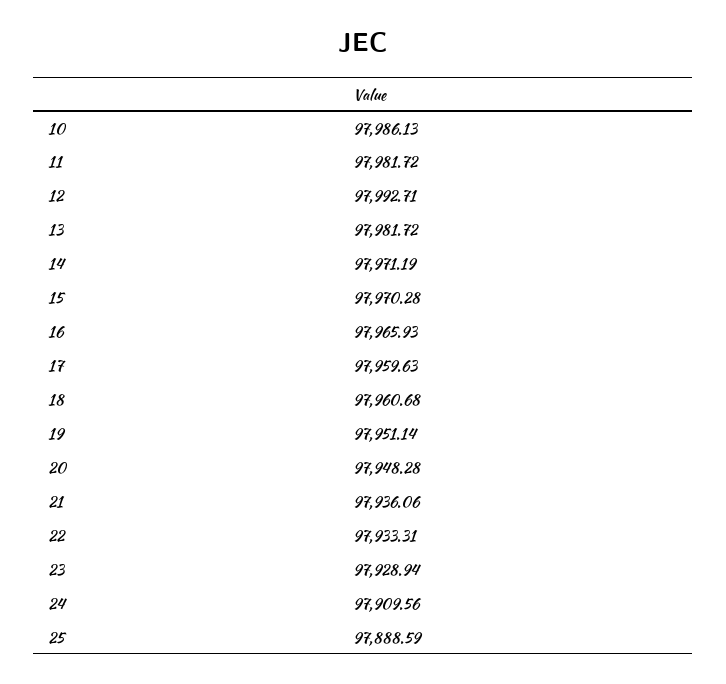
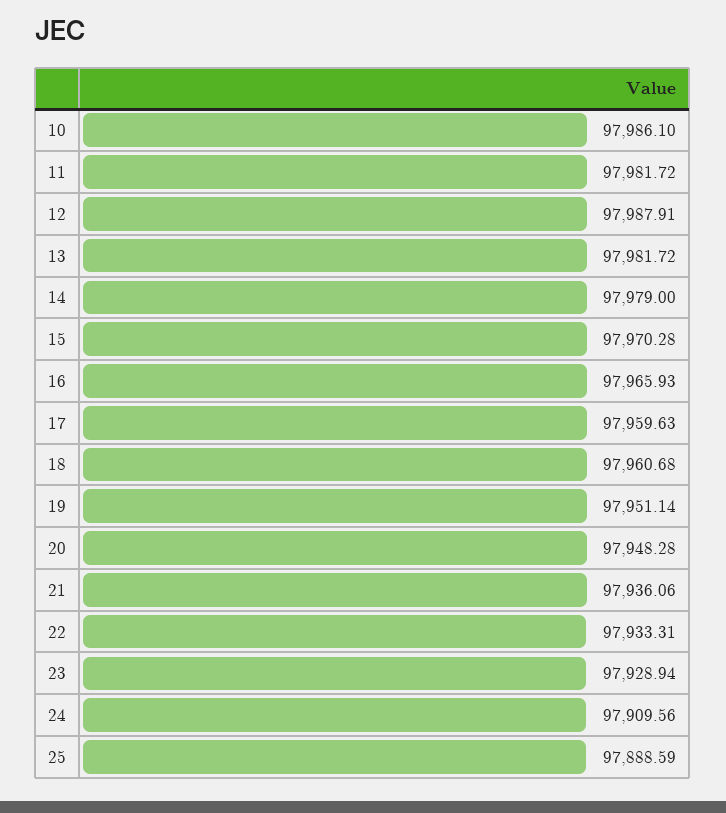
  {
-   "10": 97986.13,
+   "10": 97986.1,
    "11": 97981.72,
-   "12": 97992.71,
+   "12": 97987.91,
    "13": 97981.72,
-   "14": 97971.19,
+   "14": 97979,
    "15": 97970.28,
    "16": 97965.93,
    "17": 97959.63,
    "18": 97960.68,
    "19": 97951.14,
    "20": 97948.28,
    "21": 97936.06,
    "22": 97933.31,
    "23": 97928.94,
    "24": 97909.56,
    "25": 97888.59
  }

